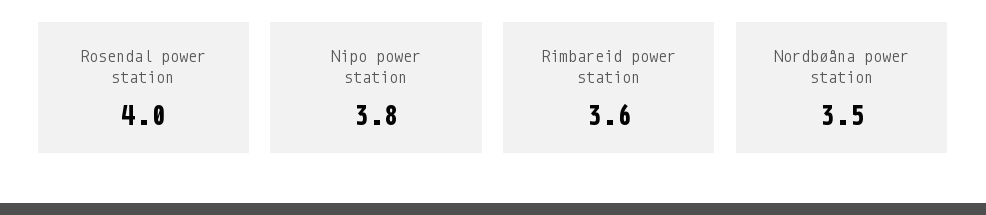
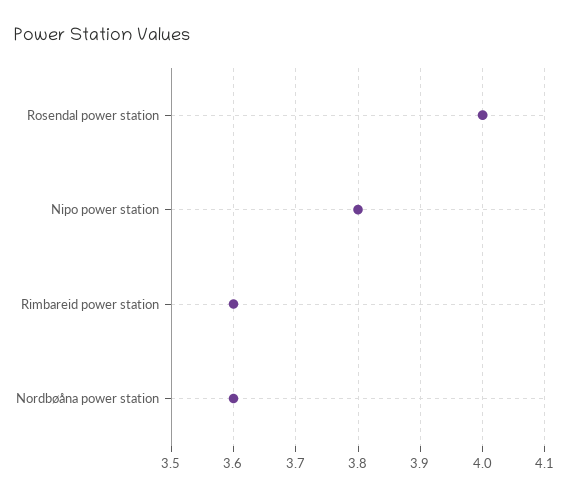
  {
    "Rosendal power station": 4,
    "Nipo power station": 3.8,
    "Rimbareid power station": 3.6,
-   "Nordbøåna power station": 3.5
+   "Nordbøåna power station": 3.6
  }

